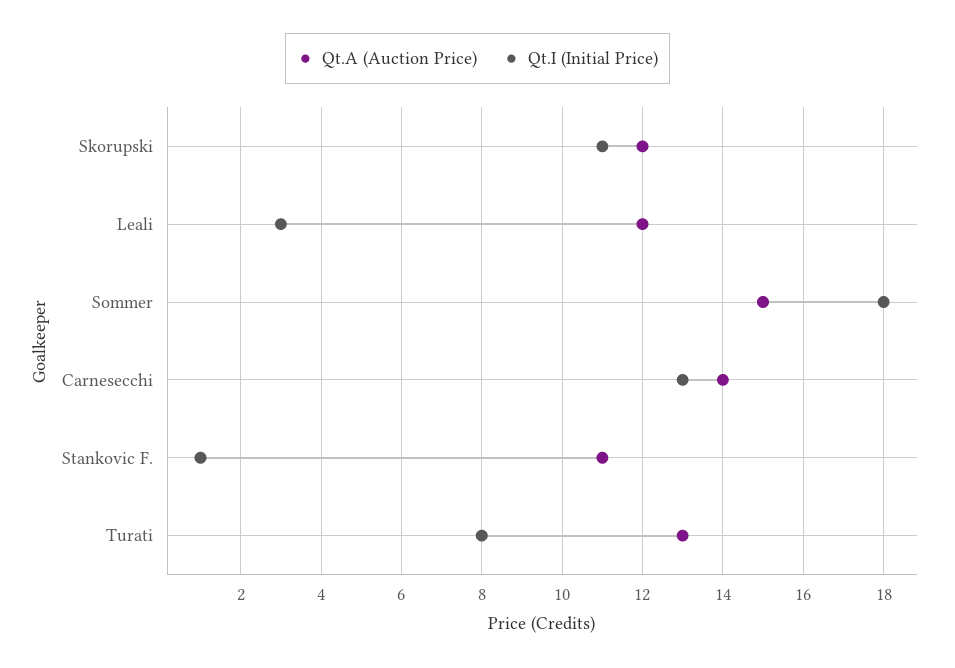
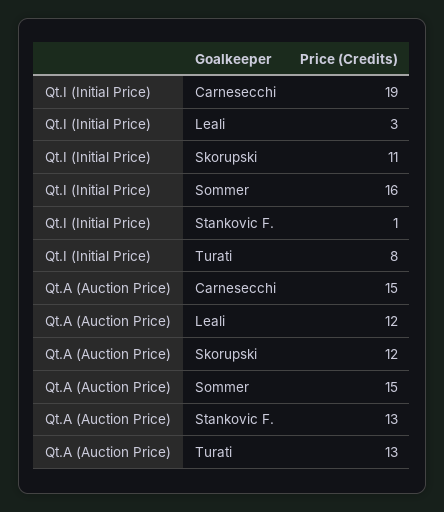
  {
    "Qt.A (Auction Price)": {
      "Skorupski": 12,
      "Leali": 12,
      "Sommer": 15,
-     "Carnesecchi": 14,
+     "Carnesecchi": 15,
-     "Stankovic F.": 11,
+     "Stankovic F.": 13,
      "Turati": 13
    },
    "Qt.I (Initial Price)": {
      "Skorupski": 11,
      "Leali": 3,
-     "Sommer": 18,
+     "Sommer": 16,
-     "Carnesecchi": 13,
+     "Carnesecchi": 19,
      "Stankovic F.": 1,
      "Turati": 8
    }
  }

